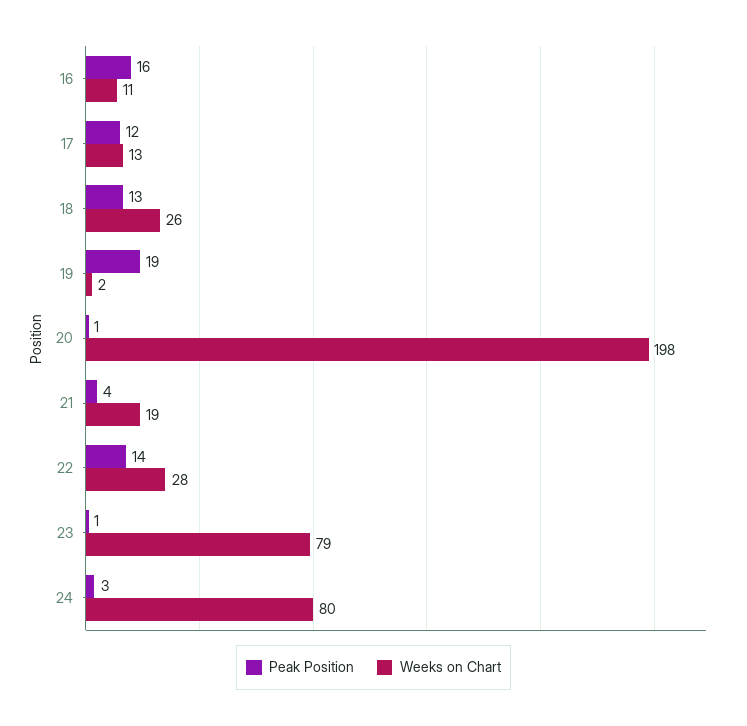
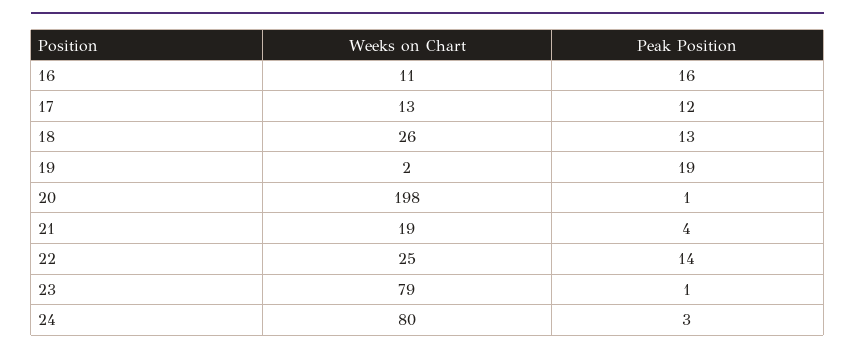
  {
    "Peak Position": {
      "16": 16,
      "17": 12,
      "18": 13,
      "19": 19,
      "20": 1,
      "21": 4,
      "22": 14,
      "23": 1,
      "24": 3
    },
    "Weeks on Chart": {
      "16": 11,
      "17": 13,
      "18": 26,
      "19": 2,
      "20": 198,
      "21": 19,
-     "22": 28,
+     "22": 25,
      "23": 79,
      "24": 80
    }
  }

